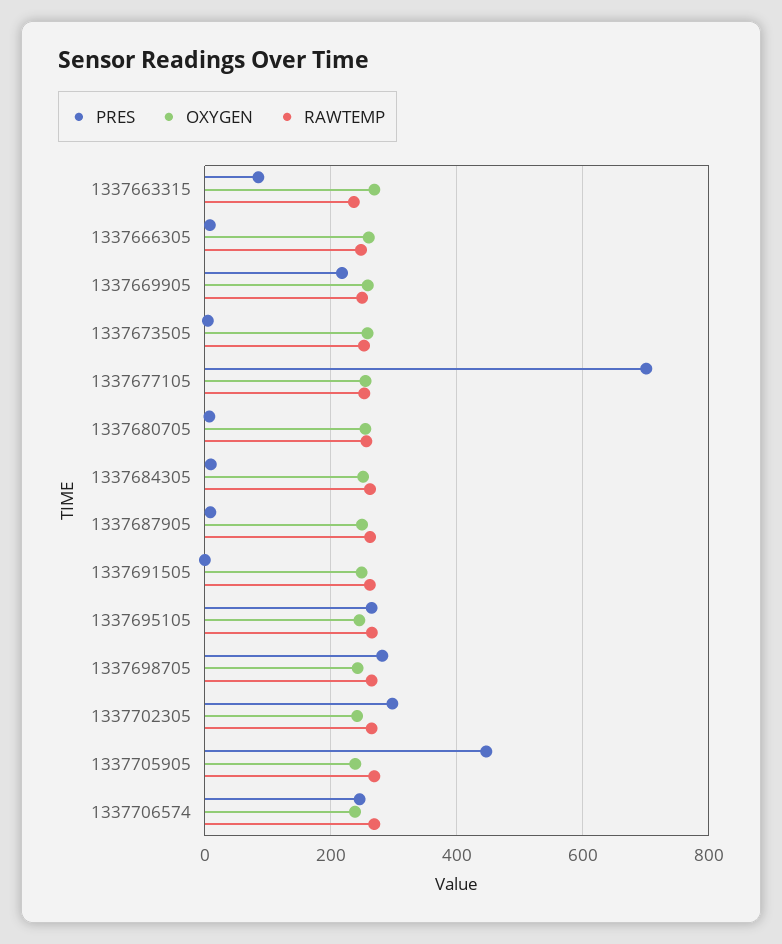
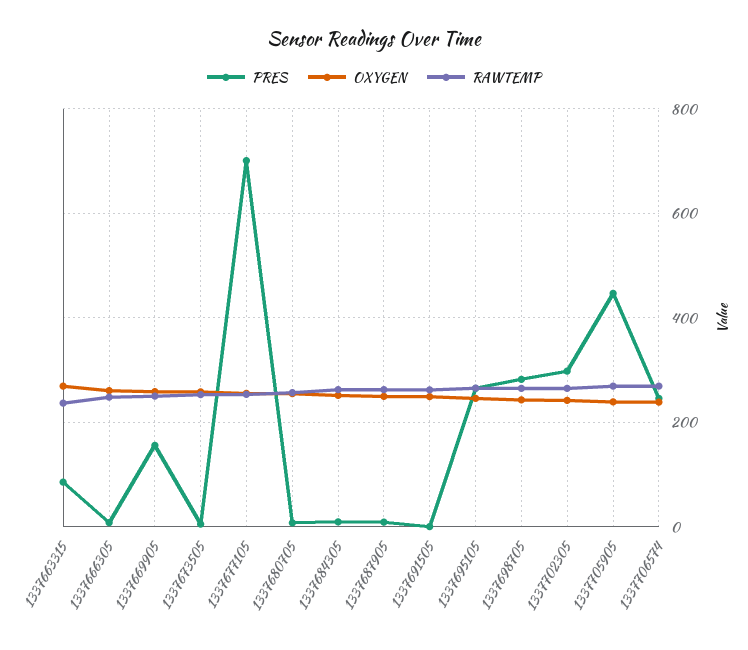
  {
    "PRES": {
      "1337663315": 80,
      "1337666305": 0,
-     "1337669905": 220,
+     "1337669905": 160,
      "1337673505": 0,
      "1337677105": 700,
      "1337680705": 0,
      "1337684305": 0,
      "1337687905": 0,
      "1337691505": 0,
      "1337695105": 260,
      "1337698705": 280,
      "1337702305": 300,
      "1337705905": 440,
      "1337706574": 240
    },
    "OXYGEN": {
      "1337663315": 260,
      "1337666305": 260,
      "1337669905": 260,
      "1337673505": 260,
      "1337677105": 260,
      "1337680705": 260,
      "1337684305": 260,
      "1337687905": 240,
      "1337691505": 240,
      "1337695105": 240,
      "1337698705": 240,
      "1337702305": 240,
      "1337705905": 240,
      "1337706574": 240
    },
    "RAWTEMP": {
      "1337663315": 240,
      "1337666305": 240,
      "1337669905": 260,
      "1337673505": 260,
      "1337677105": 260,
      "1337680705": 260,
      "1337684305": 260,
      "1337687905": 260,
      "1337691505": 260,
      "1337695105": 260,
      "1337698705": 260,
      "1337702305": 260,
      "1337705905": 260,
      "1337706574": 260
    }
  }

